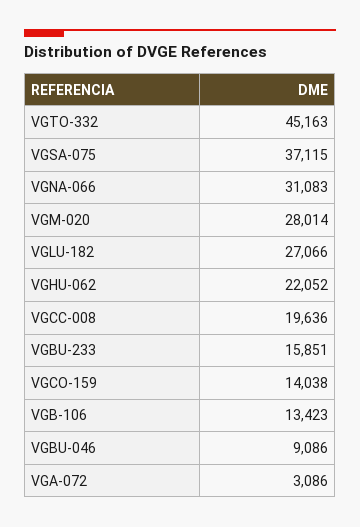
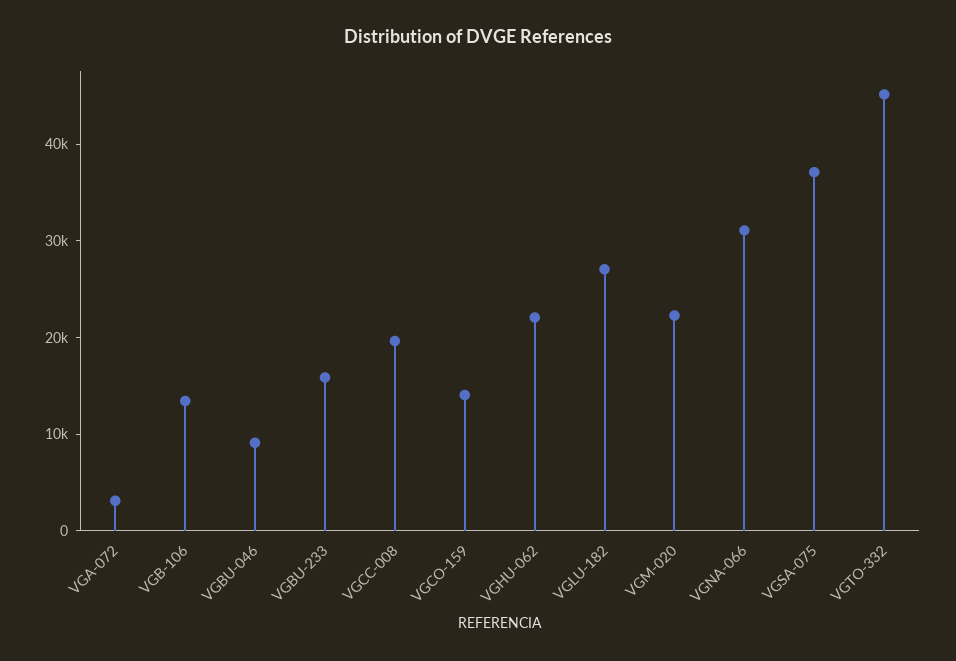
  {
    "VGTO-332": 45163,
    "VGSA-075": 37115,
    "VGNA-066": 31083,
-   "VGM-020": 28014,
+   "VGM-020": 22000,
    "VGLU-182": 27066,
    "VGHU-062": 22052,
    "VGCC-008": 19636,
    "VGBU-233": 15851,
    "VGCO-159": 14038,
    "VGB-106": 13423,
    "VGBU-046": 9086,
    "VGA-072": 3086
  }

